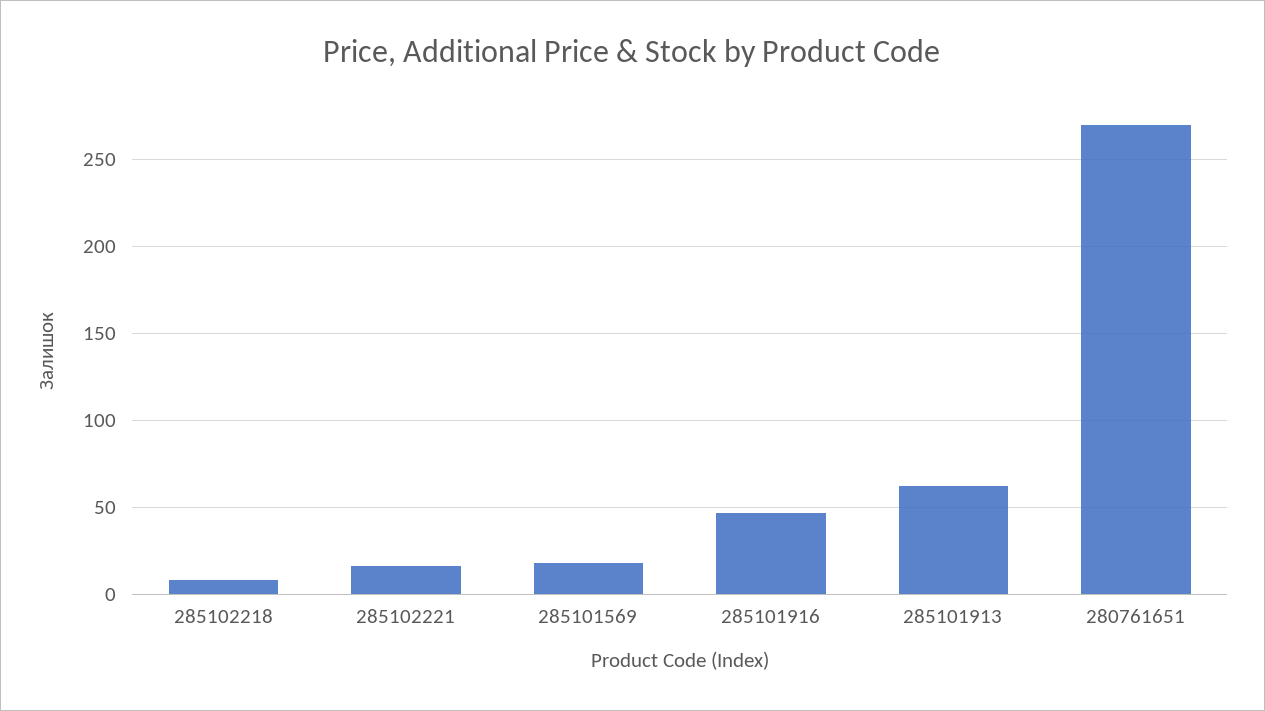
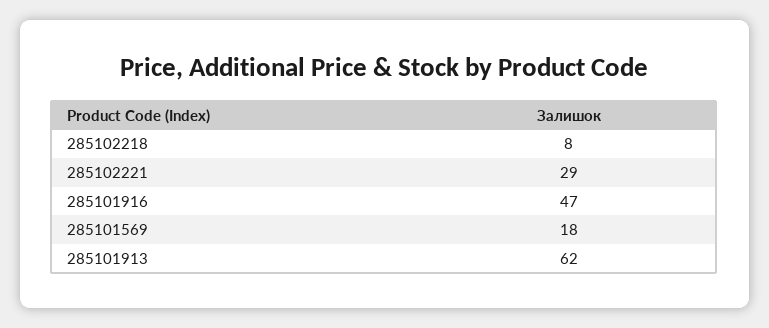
  {
    "285102218": 8,
-   "285102221": 15,
+   "285102221": 29,
    "285101569": 18,
    "285101916": 47,
-   "285101913": 62,
+   "285101913": 62
-   "280761651": 270
  }

